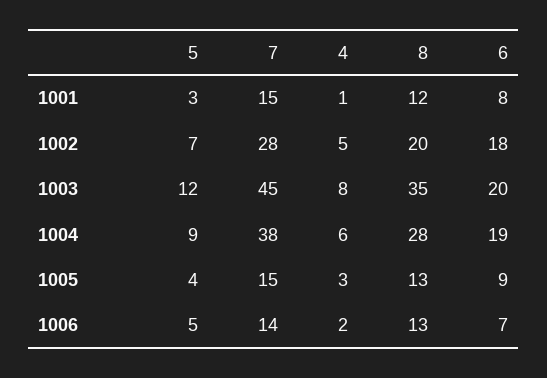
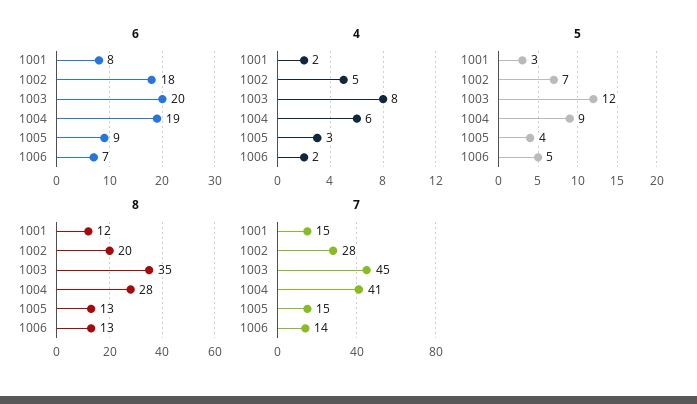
  {
    "5": {
      "1001": 3,
      "1002": 7,
      "1003": 12,
      "1004": 9,
      "1005": 4,
      "1006": 5
    },
    "7": {
      "1001": 15,
      "1002": 28,
      "1003": 45,
-     "1004": 38,
+     "1004": 41,
      "1005": 15,
      "1006": 14
    },
    "4": {
-     "1001": 1,
+     "1001": 2,
      "1002": 5,
      "1003": 8,
      "1004": 6,
      "1005": 3,
      "1006": 2
    },
    "8": {
      "1001": 12,
      "1002": 20,
      "1003": 35,
      "1004": 28,
      "1005": 13,
      "1006": 13
    },
    "6": {
      "1001": 8,
      "1002": 18,
      "1003": 20,
      "1004": 19,
      "1005": 9,
      "1006": 7
    }
  }

